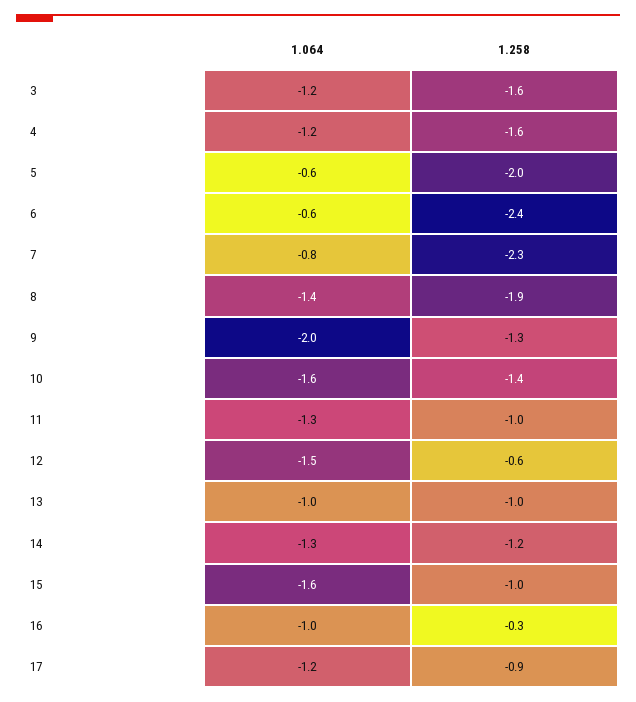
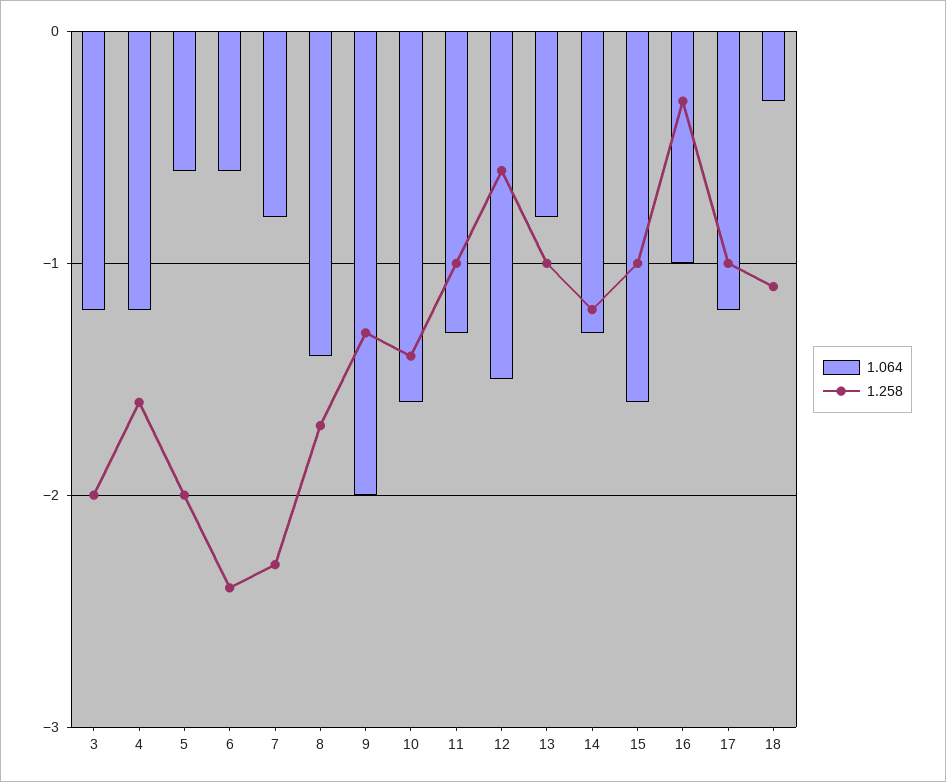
  {
    "1.064": {
      "3": -1.2,
      "4": -1.2,
      "5": -0.6,
      "6": -0.6,
      "7": -0.8,
      "8": -1.4,
      "9": -2,
      "10": -1.6,
      "11": -1.3,
      "12": -1.5,
-     "13": -1,
+     "13": -0.8,
      "14": -1.3,
      "15": -1.6,
      "16": -1,
-     "17": -1.2
+     "17": -1.2,
+     "18": -0.3
    },
    "1.258": {
-     "3": -1.6,
+     "3": -2,
      "4": -1.6,
      "5": -2,
      "6": -2.4,
      "7": -2.3,
-     "8": -1.9,
+     "8": -1.7,
      "9": -1.3,
      "10": -1.4,
      "11": -1,
      "12": -0.6,
      "13": -1,
      "14": -1.2,
      "15": -1,
      "16": -0.3,
-     "17": -0.9
+     "17": -1,
+     "18": -1.1
    }
  }

